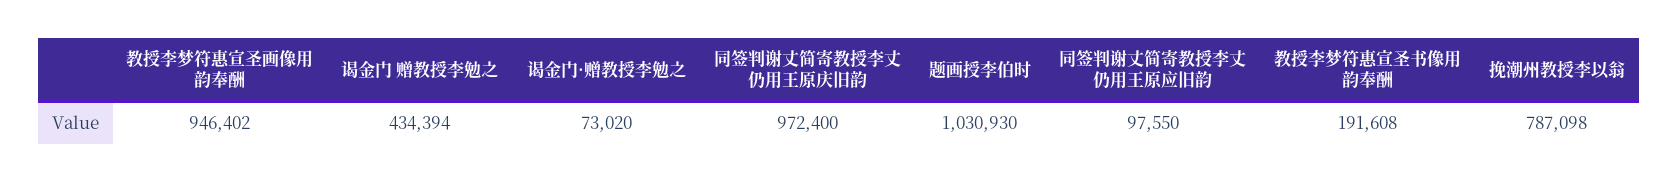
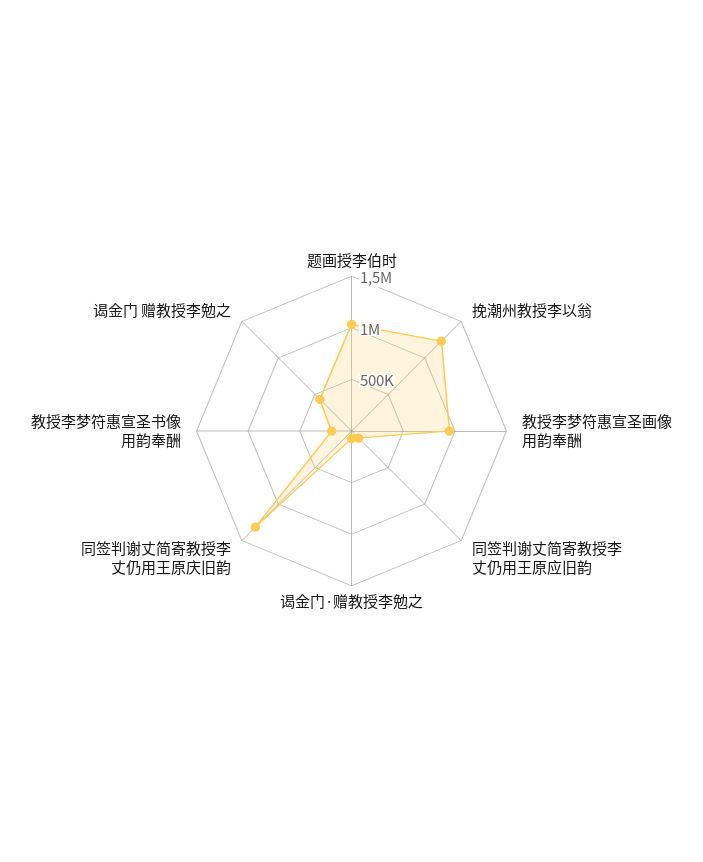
  {
    "教授李梦符惠宣圣画像用韵奉酬": 946402,
    "谒金门 赠教授李勉之": 434394,
    "谒金门·赠教授李勉之": 73020,
-   "同签判谢丈简寄教授李丈仍用王原庆旧韵": 972400,
+   "同签判谢丈简寄教授李丈仍用王原庆旧韵": 1300000,
    "题画授李伯时": 1030930,
    "同签判谢丈简寄教授李丈仍用王原应旧韵": 97550,
    "教授李梦符惠宣圣书像用韵奉酬": 191608,
-   "挽潮州教授李以翁": 787098
+   "挽潮州教授李以翁": 1200000
  }

